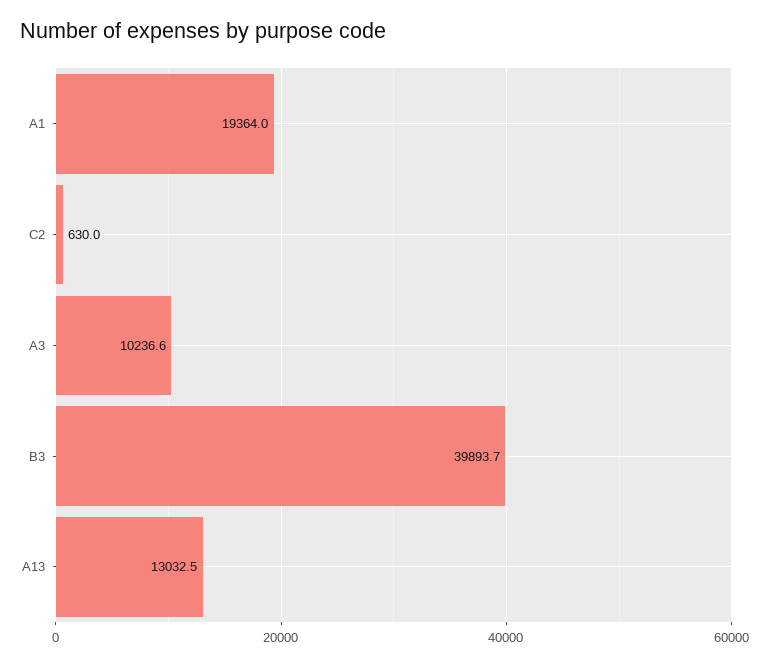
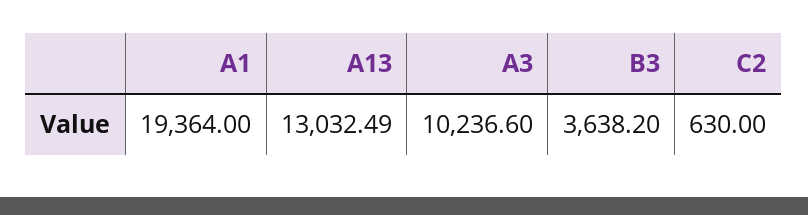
  {
    "A1": 19364,
    "C2": 630,
    "A3": 10236.6,
-   "B3": 39893.7,
+   "B3": 3638.2,
    "A13": 13032.49
  }

